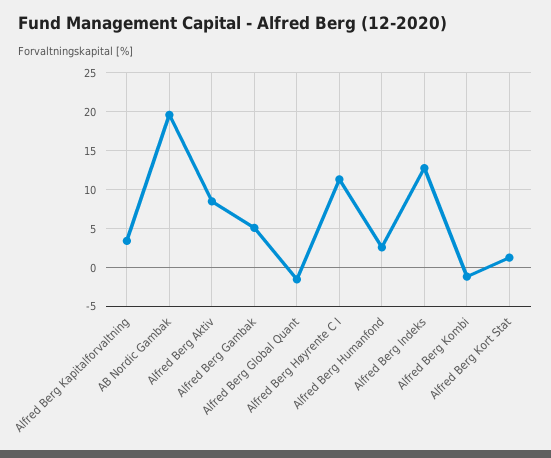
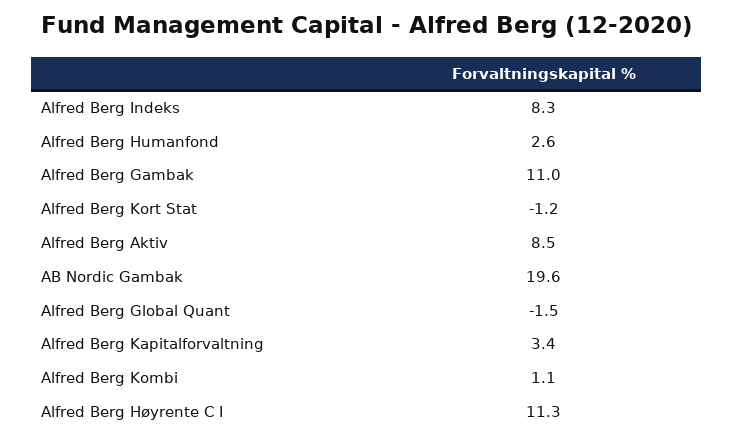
  {
    "Alfred Berg Kapitalforvaltning": 3.4,
    "AB Nordic Gambak": 19.6,
    "Alfred Berg Aktiv": 8.5,
-   "Alfred Berg Gambak": 5,
+   "Alfred Berg Gambak": 11,
    "Alfred Berg Global Quant": -1.5,
    "Alfred Berg Høyrente C I": 11.3,
    "Alfred Berg Humanfond": 2.6,
-   "Alfred Berg Indeks": 13,
+   "Alfred Berg Indeks": 8.3,
-   "Alfred Berg Kombi": -1,
+   "Alfred Berg Kombi": 1.1,
-   "Alfred Berg Kort Stat": 1
+   "Alfred Berg Kort Stat": -1.2
  }

